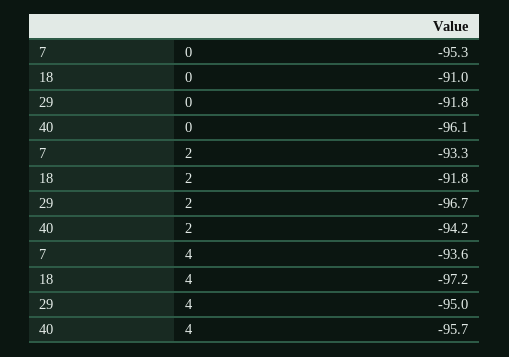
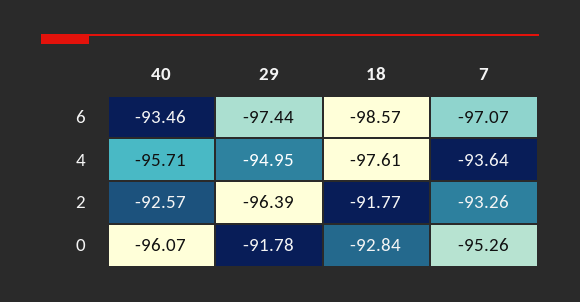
  {
    "7": {
      "0": -95.26,
      "2": -93.26,
-     "4": -93.64
+     "4": -93.64,
+     "6": -97.07
    },
    "18": {
-     "0": -91,
+     "0": -92.84,
      "2": -91.77,
-     "4": -97.2
+     "4": -97.61,
+     "6": -98.57
    },
    "29": {
      "0": -91.78,
-     "2": -96.7,
+     "2": -96.39,
-     "4": -94.95
+     "4": -94.95,
+     "6": -97.44
    },
    "40": {
      "0": -96.07,
-     "2": -94.2,
+     "2": -92.57,
-     "4": -95.71
+     "4": -95.71,
+     "6": -93.46
    }
  }

